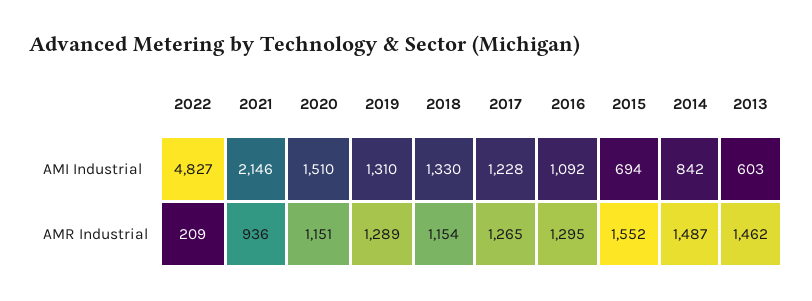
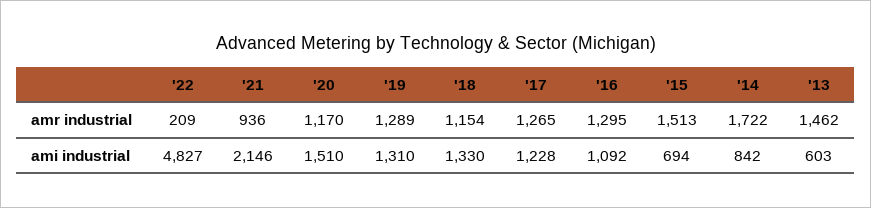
  {
    "2022": {
      "AMI Industrial": 4827,
      "AMR Industrial": 209
    },
    "2021": {
      "AMI Industrial": 2146,
      "AMR Industrial": 936
    },
    "2020": {
      "AMI Industrial": 1510,
-     "AMR Industrial": 1151
+     "AMR Industrial": 1170
    },
    "2019": {
      "AMI Industrial": 1310,
      "AMR Industrial": 1289
    },
    "2018": {
      "AMI Industrial": 1330,
      "AMR Industrial": 1154
    },
    "2017": {
      "AMI Industrial": 1228,
      "AMR Industrial": 1265
    },
    "2016": {
      "AMI Industrial": 1092,
      "AMR Industrial": 1295
    },
    "2015": {
      "AMI Industrial": 694,
-     "AMR Industrial": 1552
+     "AMR Industrial": 1513
    },
    "2014": {
      "AMI Industrial": 842,
-     "AMR Industrial": 1487
+     "AMR Industrial": 1722
    },
    "2013": {
      "AMI Industrial": 603,
      "AMR Industrial": 1462
    }
  }

